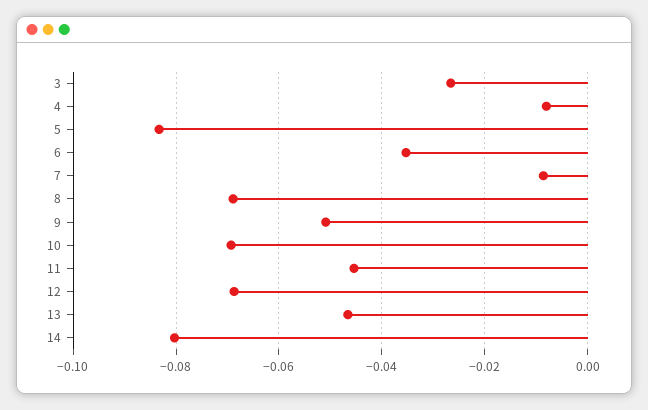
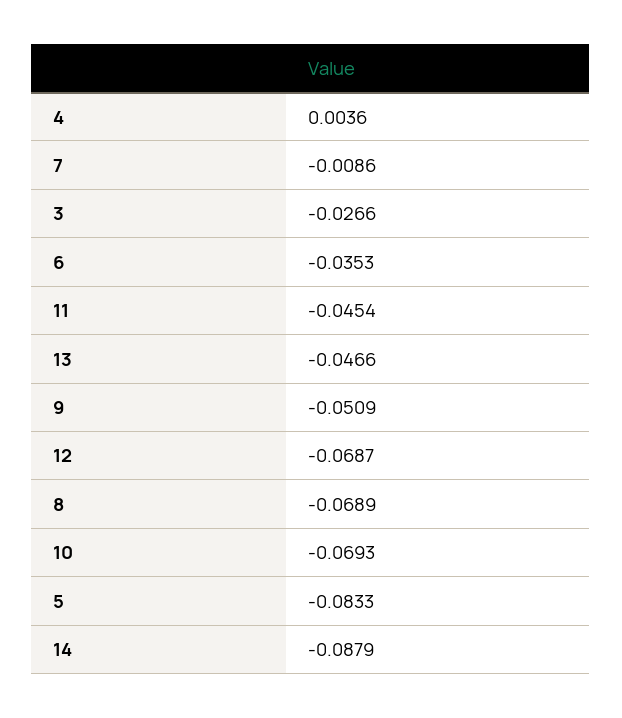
  {
    "3": -0.0266,
-   "4": -0.008,
+   "4": 0.0036,
    "5": -0.0833,
    "6": -0.0353,
    "7": -0.0086,
    "8": -0.0689,
    "9": -0.0509,
    "10": -0.0693,
    "11": -0.0454,
    "12": -0.0687,
    "13": -0.0466,
-   "14": -0.08
+   "14": -0.0879
  }

